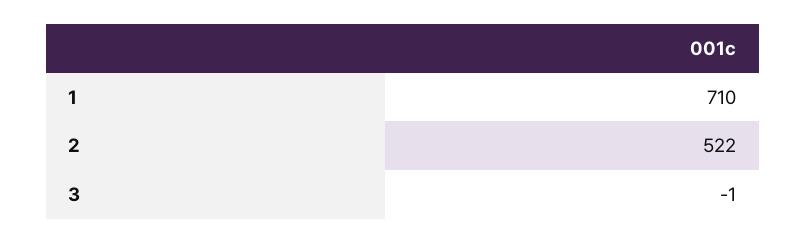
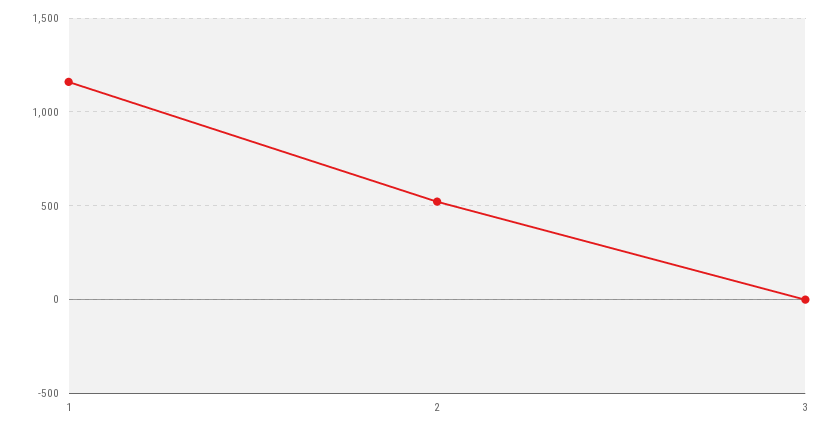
  {
-   "1": 710,
+   "1": 1150,
    "2": 522,
    "3": -1
  }

